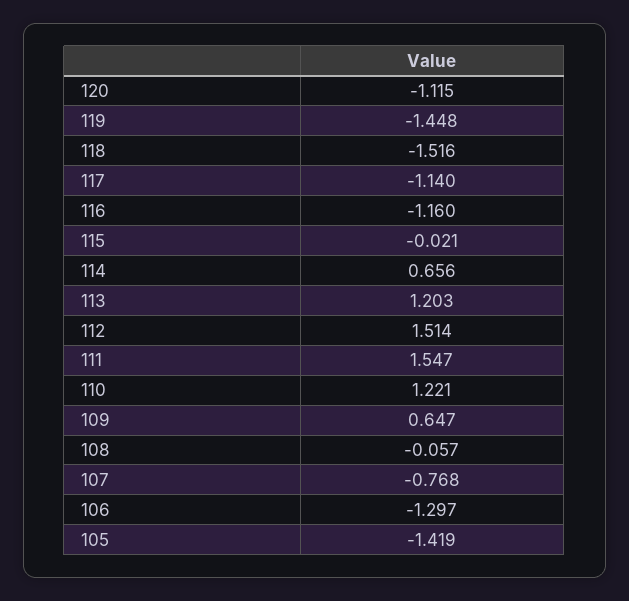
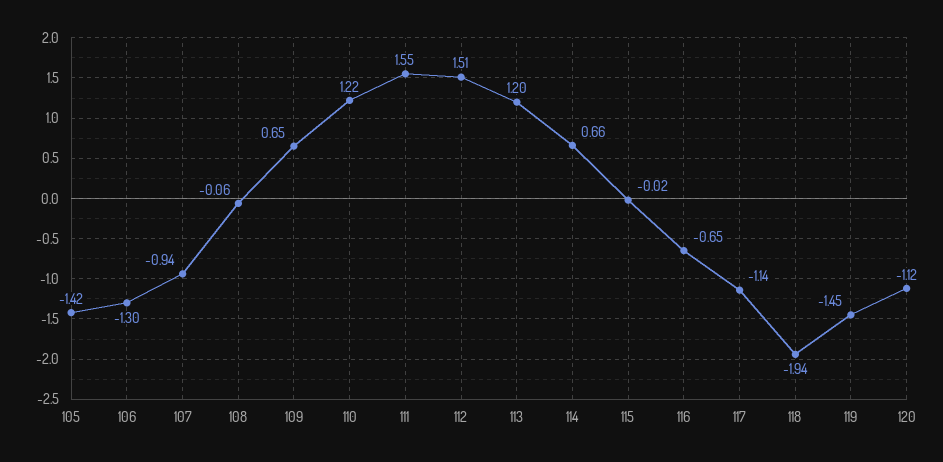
  {
    "120": -1.115,
    "119": -1.448,
-   "118": -1.516,
+   "118": -1.94,
    "117": -1.14,
-   "116": -1.16,
+   "116": -0.65,
    "115": -0.021,
    "114": 0.656,
    "113": 1.203,
    "112": 1.514,
    "111": 1.547,
    "110": 1.221,
    "109": 0.647,
    "108": -0.057,
-   "107": -0.768,
+   "107": -0.94,
    "106": -1.297,
    "105": -1.419
  }

